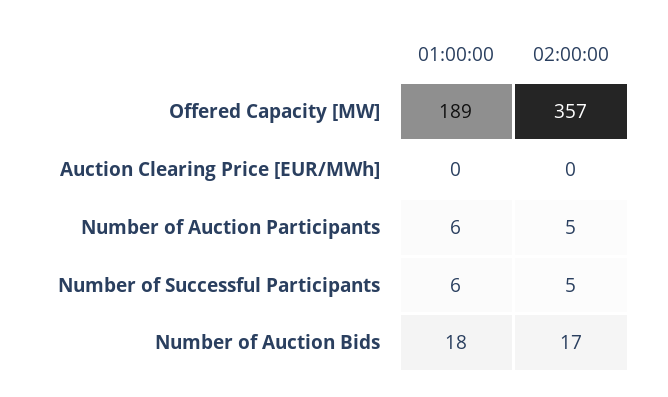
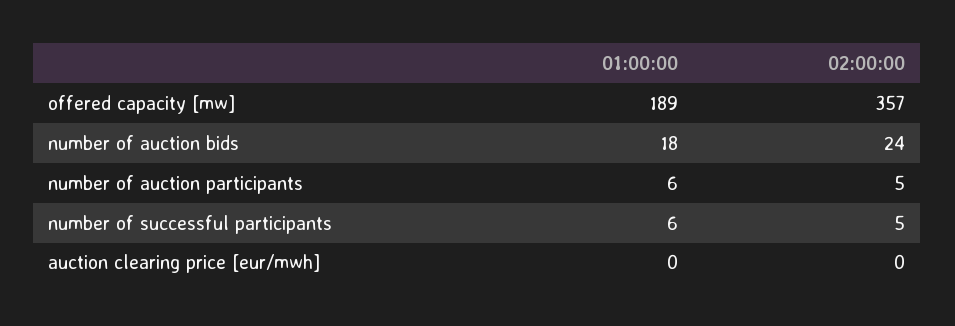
  {
    "01:00:00": {
      "Offered Capacity [MW]": 189,
      "Auction Clearing Price [EUR/MWh]": 0,
      "Number of Auction Participants": 6,
      "Number of Successful Participants": 6,
      "Number of Auction Bids": 18
    },
    "02:00:00": {
      "Offered Capacity [MW]": 357,
      "Auction Clearing Price [EUR/MWh]": 0,
      "Number of Auction Participants": 5,
      "Number of Successful Participants": 5,
-     "Number of Auction Bids": 17
+     "Number of Auction Bids": 24
    }
  }

